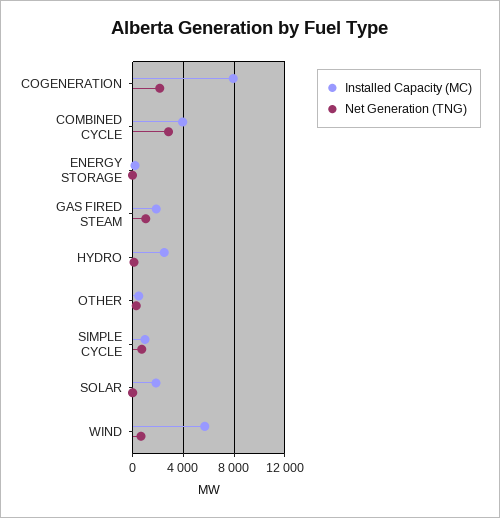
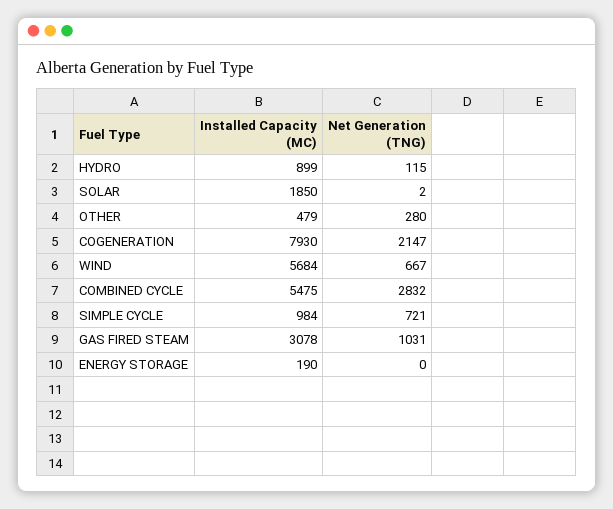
  {
    "Installed Capacity (MC)": {
      "COGENERATION": 7930,
-     "COMBINED CYCLE": 4000,
+     "COMBINED CYCLE": 5475,
      "ENERGY STORAGE": 190,
-     "GAS FIRED STEAM": 2000,
+     "GAS FIRED STEAM": 3078,
-     "HYDRO": 2500,
+     "HYDRO": 899,
      "OTHER": 479,
      "SIMPLE CYCLE": 984,
      "SOLAR": 1850,
      "WIND": 5684
    },
    "Net Generation (TNG)": {
      "COGENERATION": 2147,
      "COMBINED CYCLE": 2832,
      "ENERGY STORAGE": 0,
      "GAS FIRED STEAM": 1031,
      "HYDRO": 115,
      "OTHER": 280,
      "SIMPLE CYCLE": 721,
      "SOLAR": 2,
      "WIND": 667
    }
  }

